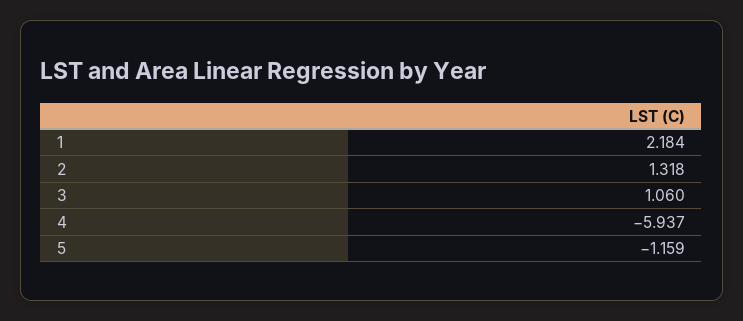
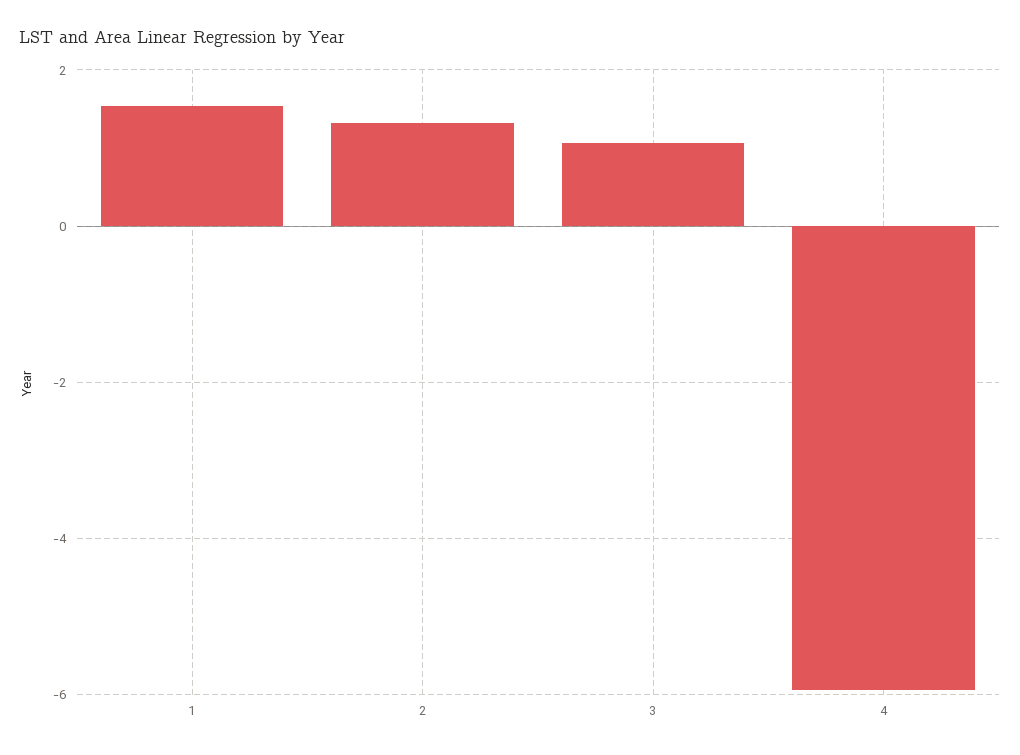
  {
-   "1": 2.184,
+   "1": 1.6,
    "2": 1.318,
    "3": 1.06,
-   "4": -5.937,
+   "4": -5.937
-   "5": -1.159
  }

